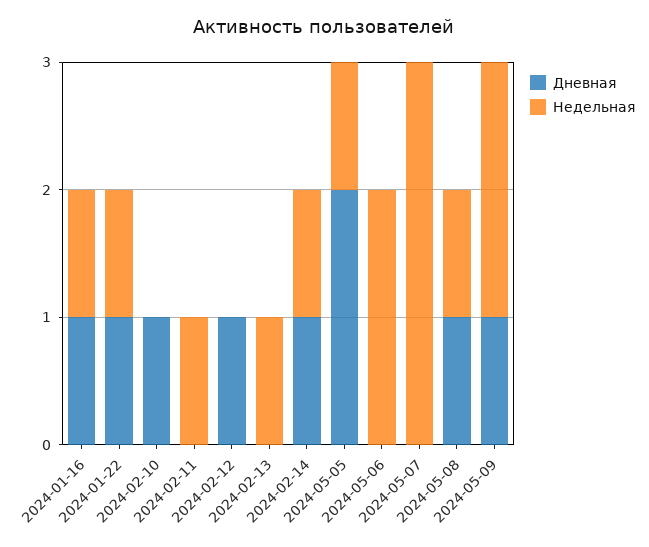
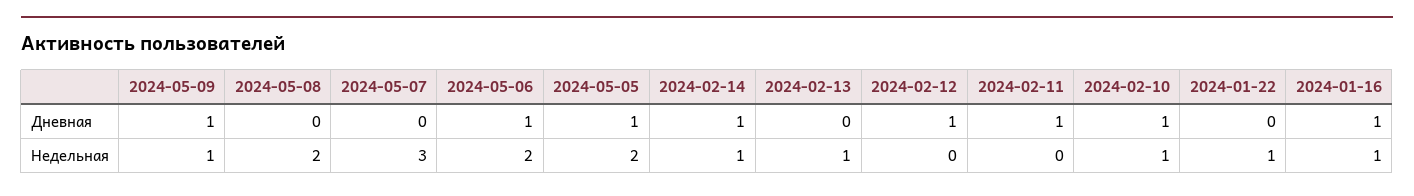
  {
    "Дневная": {
      "2024-01-16": 1,
-     "2024-01-22": 1,
+     "2024-01-22": 0,
      "2024-02-10": 1,
-     "2024-02-11": 0,
+     "2024-02-11": 1,
      "2024-02-12": 1,
      "2024-02-13": 0,
      "2024-02-14": 1,
-     "2024-05-05": 2,
+     "2024-05-05": 1,
-     "2024-05-06": 0,
+     "2024-05-06": 1,
      "2024-05-07": 0,
-     "2024-05-08": 1,
+     "2024-05-08": 0,
      "2024-05-09": 1
    },
    "Недельная": {
      "2024-01-16": 1,
      "2024-01-22": 1,
-     "2024-02-10": 0,
+     "2024-02-10": 1,
-     "2024-02-11": 1,
+     "2024-02-11": 0,
      "2024-02-12": 0,
      "2024-02-13": 1,
      "2024-02-14": 1,
-     "2024-05-05": 1,
+     "2024-05-05": 2,
      "2024-05-06": 2,
      "2024-05-07": 3,
-     "2024-05-08": 1,
+     "2024-05-08": 2,
-     "2024-05-09": 2
+     "2024-05-09": 1
    }
  }

